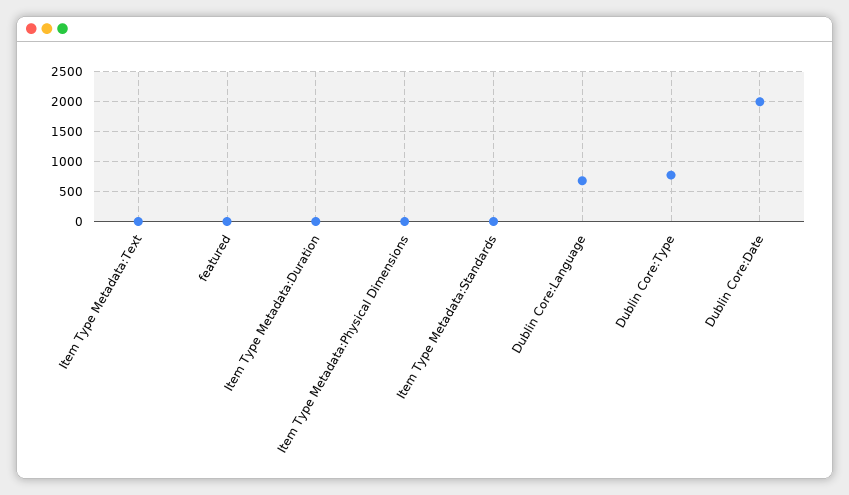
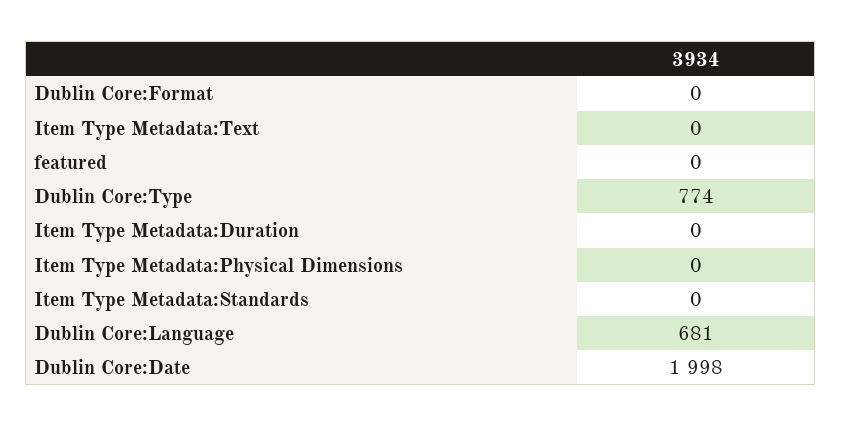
  {
    "Item Type Metadata:Text": 0,
    "featured": 0,
    "Item Type Metadata:Duration": 0,
    "Item Type Metadata:Physical Dimensions": 0,
    "Item Type Metadata:Standards": 0,
    "Dublin Core:Language": 681,
    "Dublin Core:Type": 774,
-   "Dublin Core:Date": 1998
+   "Dublin Core:Date": 1998,
+   "Dublin Core:Format": 0
  }

